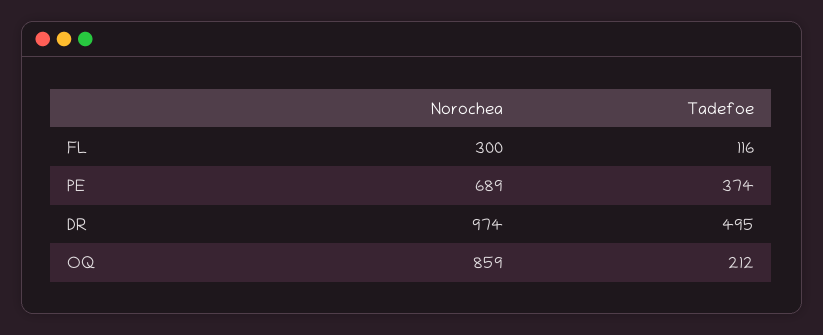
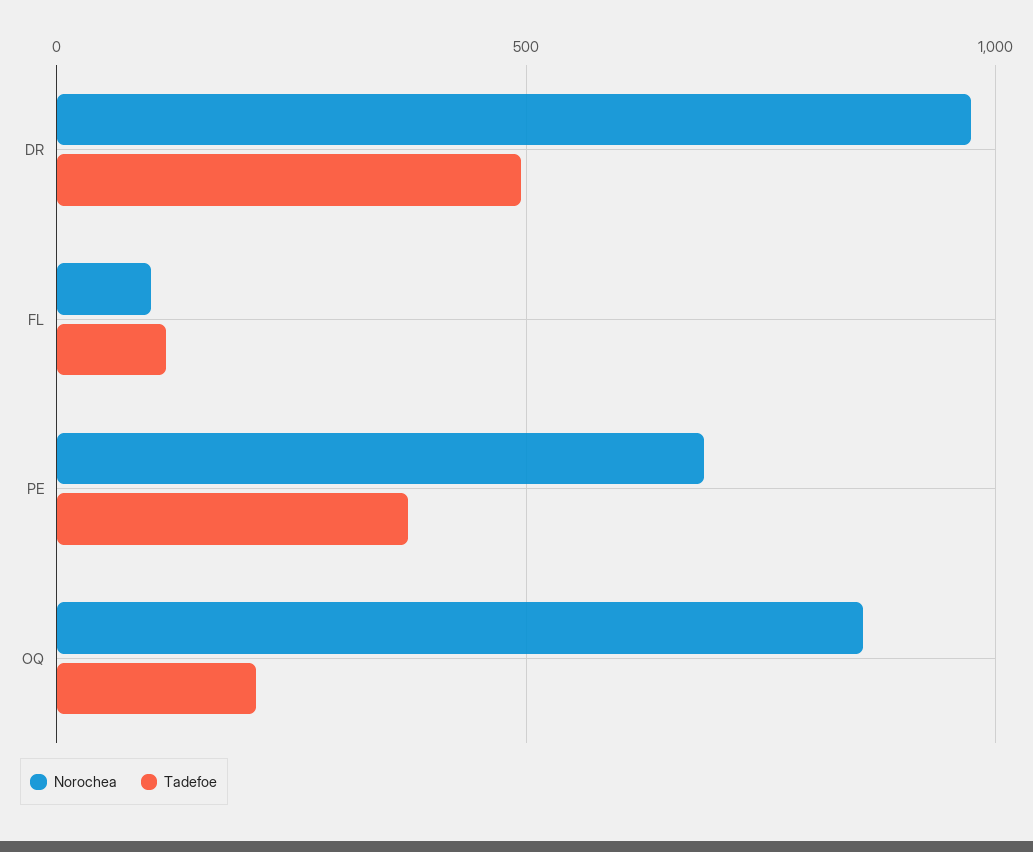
  {
    "Norochea": {
-     "FL": 300,
+     "FL": 100,
      "PE": 689,
      "DR": 974,
      "OQ": 859
    },
    "Tadefoe": {
      "FL": 116,
      "PE": 374,
      "DR": 495,
      "OQ": 212
    }
  }

